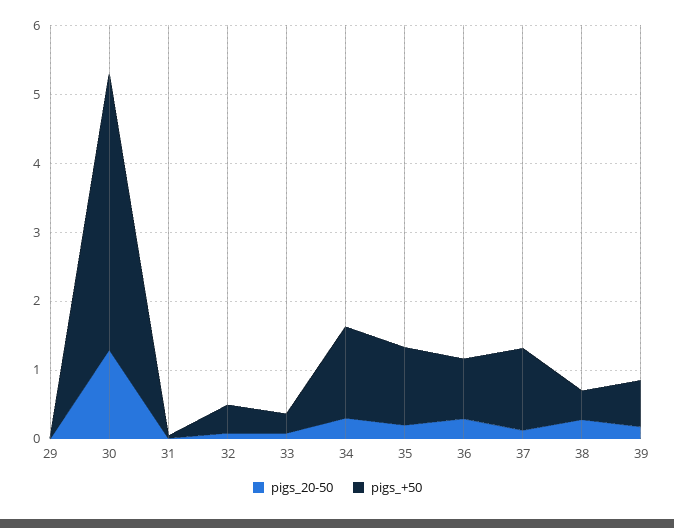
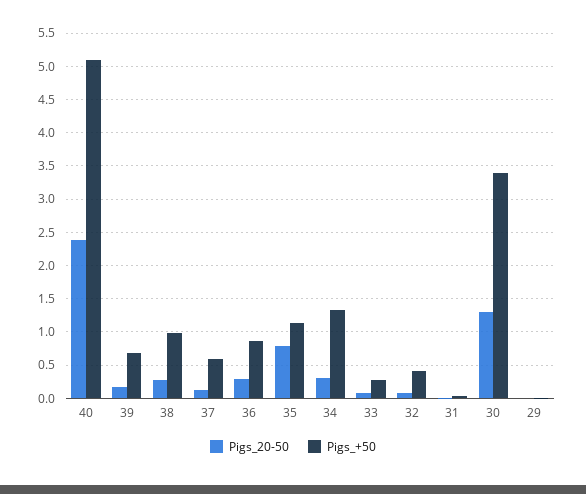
  {
    "pigs_20-50": {
      "29": 0,
      "30": 1.3,
      "31": 0,
      "32": 0.1,
      "33": 0.1,
      "34": 0.3,
-     "35": 0.2,
+     "35": 0.8,
      "36": 0.3,
      "37": 0.1,
      "38": 0.3,
-     "39": 0.2
+     "39": 0.2,
+     "40": 2.4
    },
    "pigs_+50": {
      "29": 0,
-     "30": 4,
+     "30": 3.4,
      "31": 0,
      "32": 0.4,
      "33": 0.3,
      "34": 1.3,
      "35": 1.1,
      "36": 0.9,
-     "37": 1.2,
+     "37": 0.6,
-     "38": 0.4,
+     "38": 1,
-     "39": 0.7
+     "39": 0.7,
+     "40": 5.1
    }
  }

